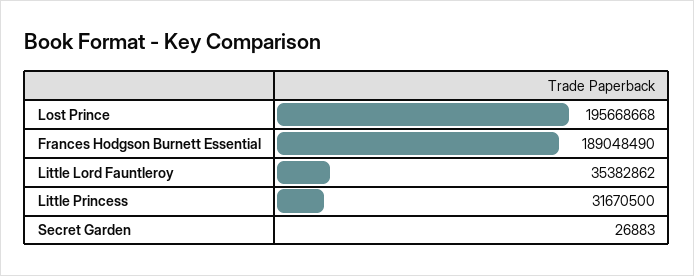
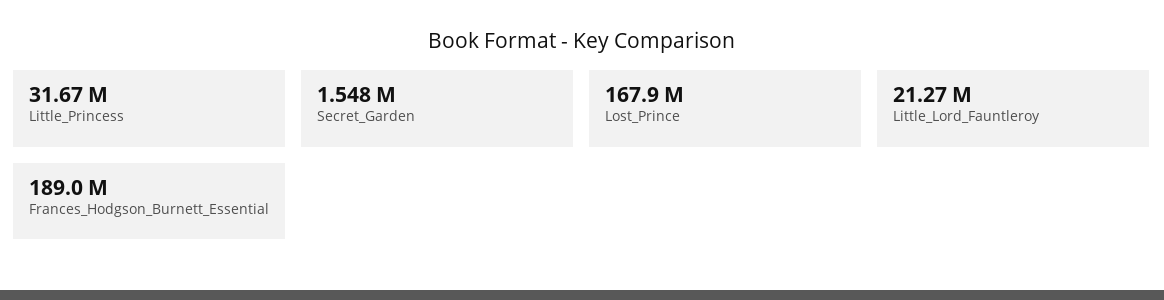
  {
-   "Lost Prince": 195668668,
+   "Lost Prince": 167900000,
    "Frances Hodgson Burnett Essential": 189048490,
-   "Little Lord Fauntleroy": 35382862,
+   "Little Lord Fauntleroy": 21270000,
    "Little Princess": 31670500,
-   "Secret Garden": 26883
+   "Secret Garden": 1548000
  }

